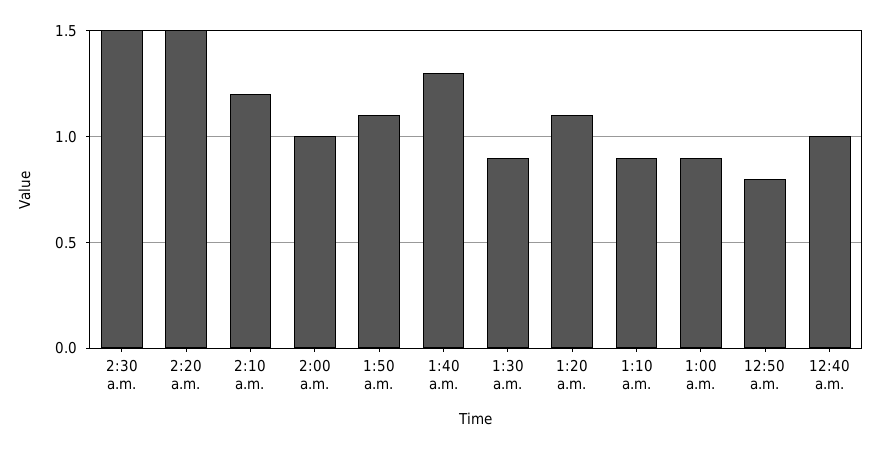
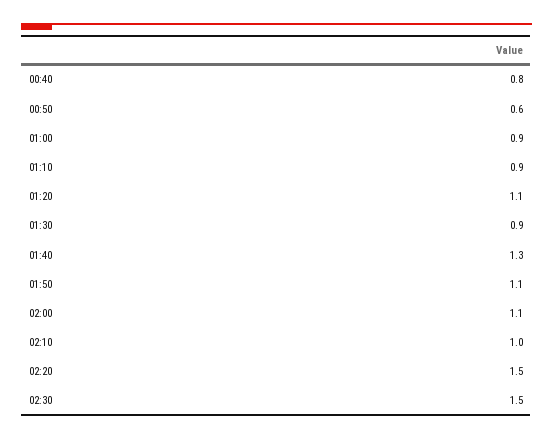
  {
    "2:30 a.m.": 1.5,
    "2:20 a.m.": 1.5,
-   "2:10 a.m.": 1.2,
+   "2:10 a.m.": 1,
-   "2:00 a.m.": 1,
+   "2:00 a.m.": 1.1,
    "1:50 a.m.": 1.1,
    "1:40 a.m.": 1.3,
    "1:30 a.m.": 0.9,
    "1:20 a.m.": 1.1,
    "1:10 a.m.": 0.9,
    "1:00 a.m.": 0.9,
-   "12:50 a.m.": 0.8,
+   "12:50 a.m.": 0.6,
-   "12:40 a.m.": 1
+   "12:40 a.m.": 0.8
  }

